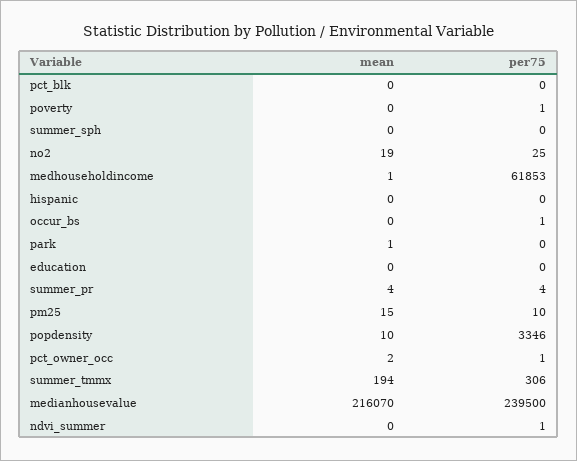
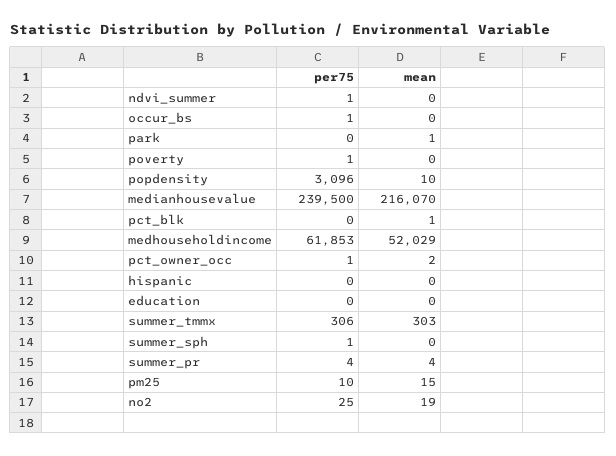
  {
    "mean": {
-     "pct_blk": 0,
+     "pct_blk": 1,
      "poverty": 0,
      "summer_sph": 0,
      "no2": 19,
-     "medhouseholdincome": 1,
+     "medhouseholdincome": 52029,
      "hispanic": 0,
      "occur_bs": 0,
      "park": 1,
      "education": 0,
      "summer_pr": 4,
      "pm25": 15,
      "popdensity": 10,
      "pct_owner_occ": 2,
-     "summer_tmmx": 194,
+     "summer_tmmx": 303,
      "medianhousevalue": 216070,
      "ndvi_summer": 0
    },
    "per75": {
      "pct_blk": 0,
      "poverty": 1,
-     "summer_sph": 0,
+     "summer_sph": 1,
      "no2": 25,
      "medhouseholdincome": 61853,
      "hispanic": 0,
      "occur_bs": 1,
      "park": 0,
      "education": 0,
      "summer_pr": 4,
      "pm25": 10,
-     "popdensity": 3346,
+     "popdensity": 3096,
      "pct_owner_occ": 1,
      "summer_tmmx": 306,
      "medianhousevalue": 239500,
      "ndvi_summer": 1
    }
  }

